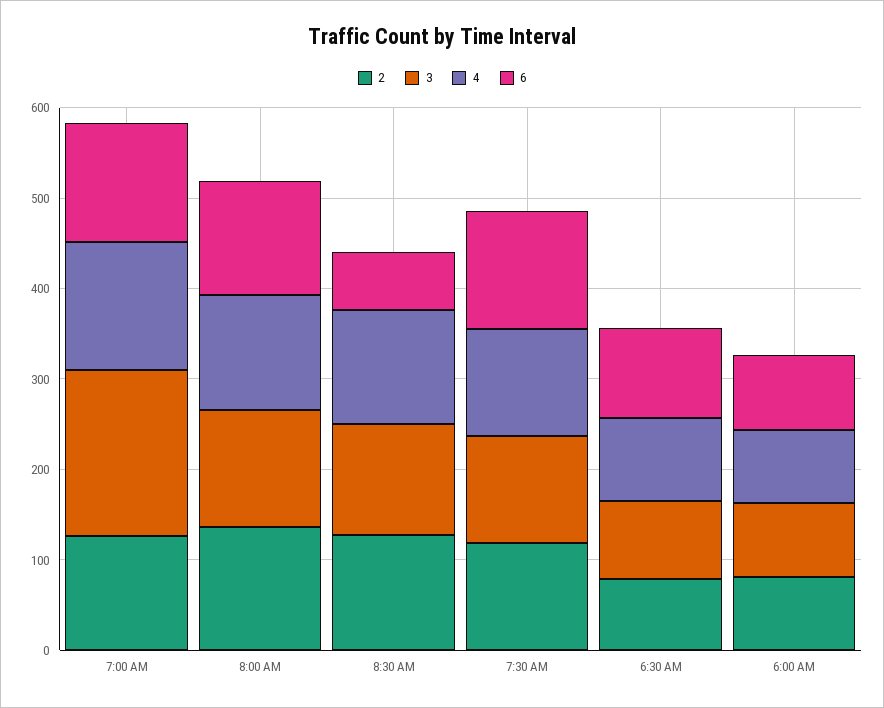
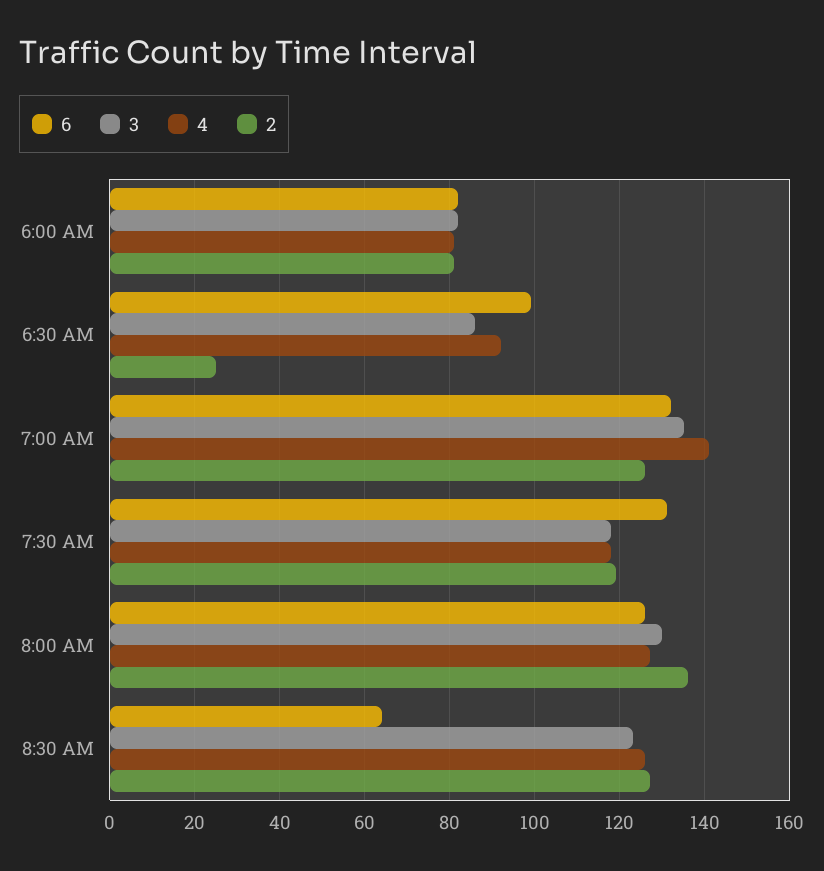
  {
    "2": {
      "7:00 AM": 125,
      "8:00 AM": 135,
      "8:30 AM": 125,
      "7:30 AM": 120,
-     "6:30 AM": 80,
+     "6:30 AM": 25,
      "6:00 AM": 80
    },
    "3": {
-     "7:00 AM": 180,
+     "7:00 AM": 135,
      "8:00 AM": 130,
      "8:30 AM": 125,
      "7:30 AM": 120,
      "6:30 AM": 85,
      "6:00 AM": 80
    },
    "4": {
      "7:00 AM": 140,
      "8:00 AM": 125,
      "8:30 AM": 125,
      "7:30 AM": 120,
      "6:30 AM": 90,
      "6:00 AM": 80
    },
    "6": {
      "7:00 AM": 130,
      "8:00 AM": 125,
      "8:30 AM": 65,
      "7:30 AM": 130,
      "6:30 AM": 100,
      "6:00 AM": 80
    }
  }

